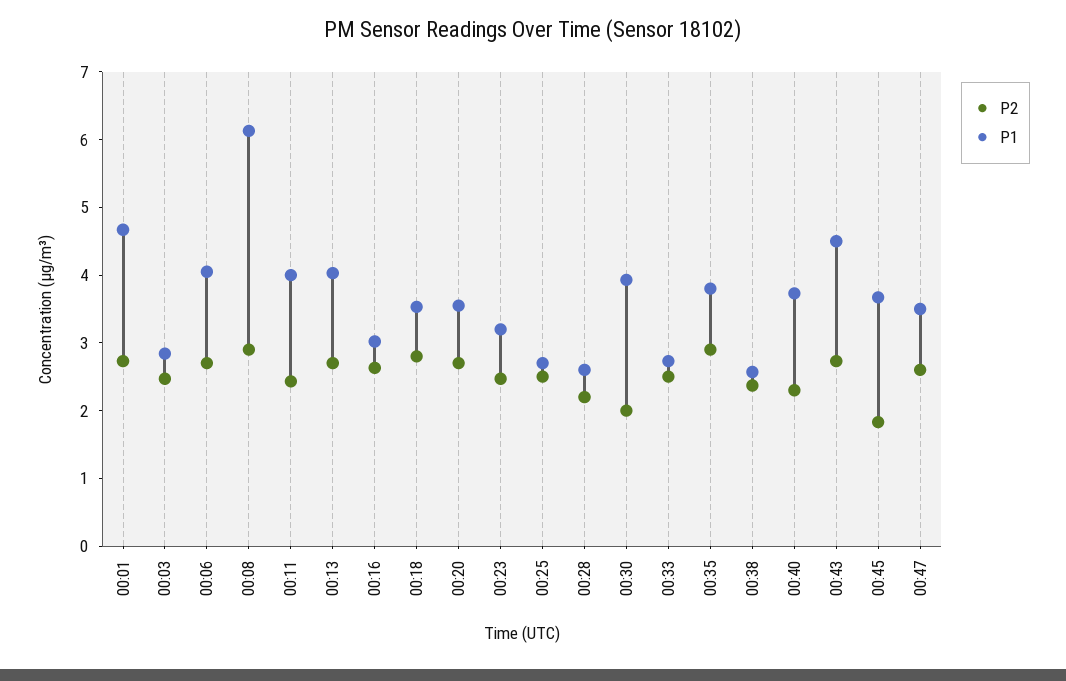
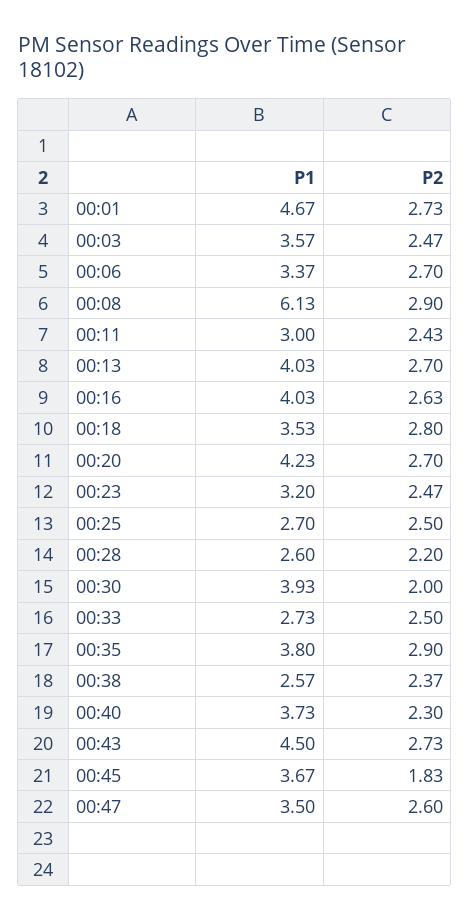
  {
    "P2": {
      "00:01": 2.73,
      "00:03": 2.47,
      "00:06": 2.7,
      "00:08": 2.9,
      "00:11": 2.43,
      "00:13": 2.7,
      "00:16": 2.63,
      "00:18": 2.8,
      "00:20": 2.7,
      "00:23": 2.47,
      "00:25": 2.5,
      "00:28": 2.2,
      "00:30": 2,
      "00:33": 2.5,
      "00:35": 2.9,
      "00:38": 2.37,
      "00:40": 2.3,
      "00:43": 2.73,
      "00:45": 1.83,
      "00:47": 2.6
    },
    "P1": {
      "00:01": 4.67,
-     "00:03": 2.8,
+     "00:03": 3.57,
-     "00:06": 4,
+     "00:06": 3.37,
      "00:08": 6.13,
-     "00:11": 4,
+     "00:11": 3,
      "00:13": 4.03,
-     "00:16": 3,
+     "00:16": 4.03,
      "00:18": 3.53,
-     "00:20": 3.6,
+     "00:20": 4.23,
      "00:23": 3.2,
      "00:25": 2.7,
      "00:28": 2.6,
      "00:30": 3.93,
      "00:33": 2.73,
      "00:35": 3.8,
      "00:38": 2.57,
      "00:40": 3.73,
      "00:43": 4.5,
      "00:45": 3.67,
      "00:47": 3.5
    }
  }

